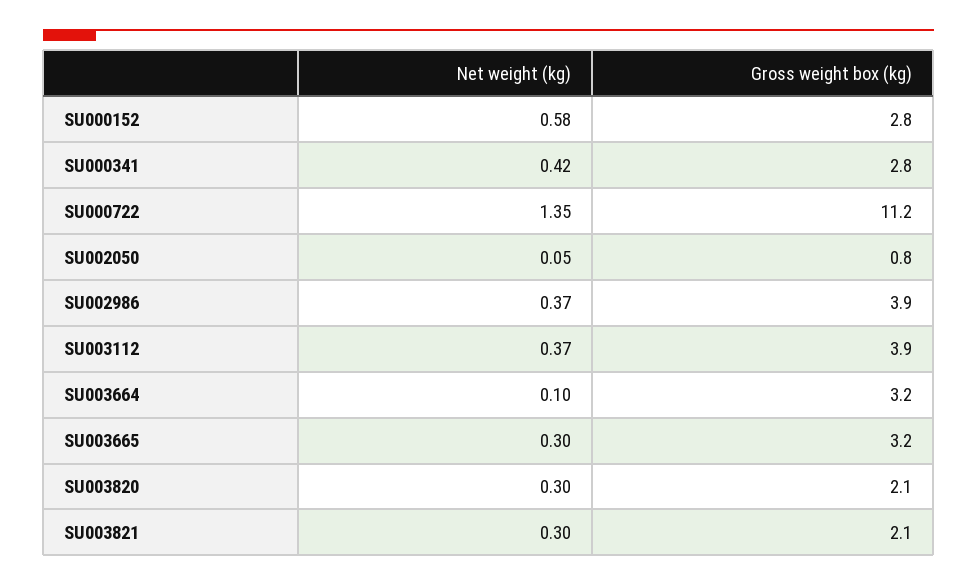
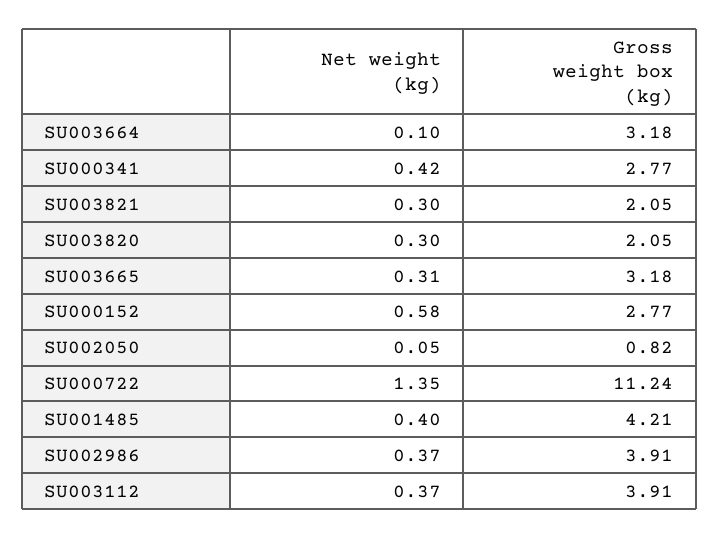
  {
    "Net weight (kg)": {
      "SU000152": 0.58,
      "SU000341": 0.42,
      "SU000722": 1.35,
      "SU002050": 0.05,
      "SU002986": 0.37,
      "SU003112": 0.37,
      "SU003664": 0.1,
-     "SU003665": 0.3,
+     "SU003665": 0.31,
      "SU003820": 0.3,
-     "SU003821": 0.3
+     "SU003821": 0.3,
+     "SU001485": 0.4
    },
    "Gross weight box (kg)": {
      "SU000152": 2.77,
      "SU000341": 2.77,
      "SU000722": 11.24,
      "SU002050": 0.82,
      "SU002986": 3.91,
      "SU003112": 3.91,
      "SU003664": 3.18,
      "SU003665": 3.18,
      "SU003820": 2.05,
-     "SU003821": 2.05
+     "SU003821": 2.05,
+     "SU001485": 4.21
    }
  }

